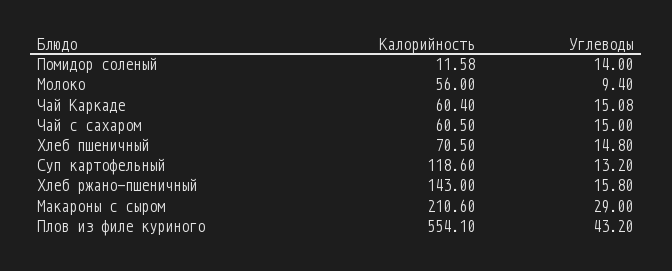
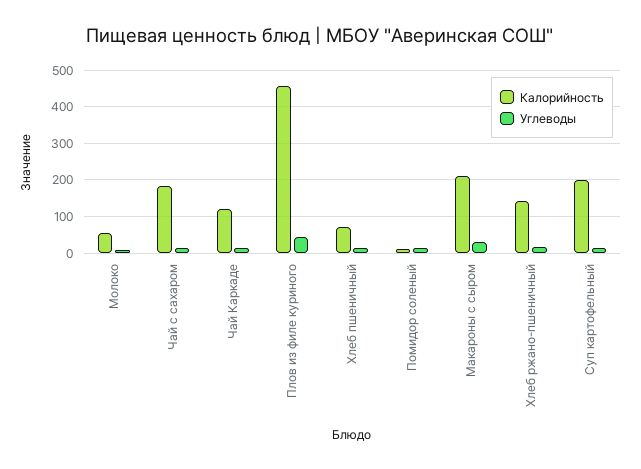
  {
    "Калорийность": {
      "Помидор соленый": 11.58,
      "Молоко": 56,
-     "Чай Каркаде": 60.4,
+     "Чай Каркаде": 120,
-     "Чай с сахаром": 60.5,
+     "Чай с сахаром": 180,
      "Хлеб пшеничный": 70.5,
-     "Суп картофельный": 118.6,
+     "Суп картофельный": 200,
      "Хлеб ржано-пшеничный": 143,
      "Макароны с сыром": 210.6,
-     "Плов из филе куриного": 554.1
+     "Плов из филе куриного": 460
    },
    "Углеводы": {
      "Помидор соленый": 14,
      "Молоко": 9.4,
      "Чай Каркаде": 15.08,
      "Чай с сахаром": 15,
      "Хлеб пшеничный": 14.8,
      "Суп картофельный": 13.2,
      "Хлеб ржано-пшеничный": 15.8,
      "Макароны с сыром": 29,
      "Плов из филе куриного": 43.2
    }
  }

